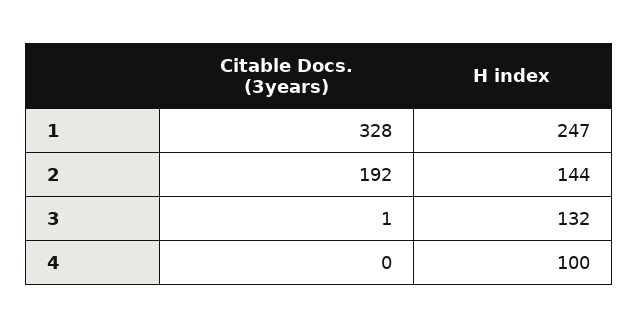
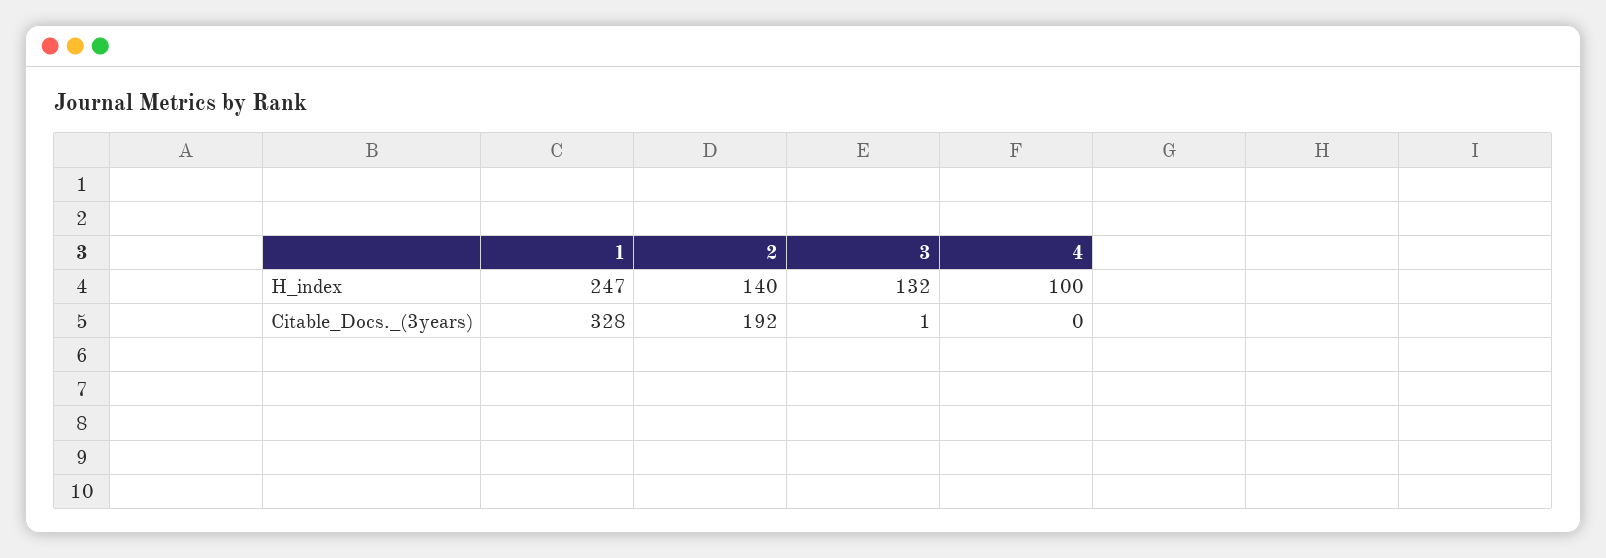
  {
    "Citable Docs. (3years)": {
      "1": 328,
      "2": 192,
      "3": 1,
      "4": 0
    },
    "H index": {
      "1": 247,
-     "2": 144,
+     "2": 140,
      "3": 132,
      "4": 100
    }
  }

